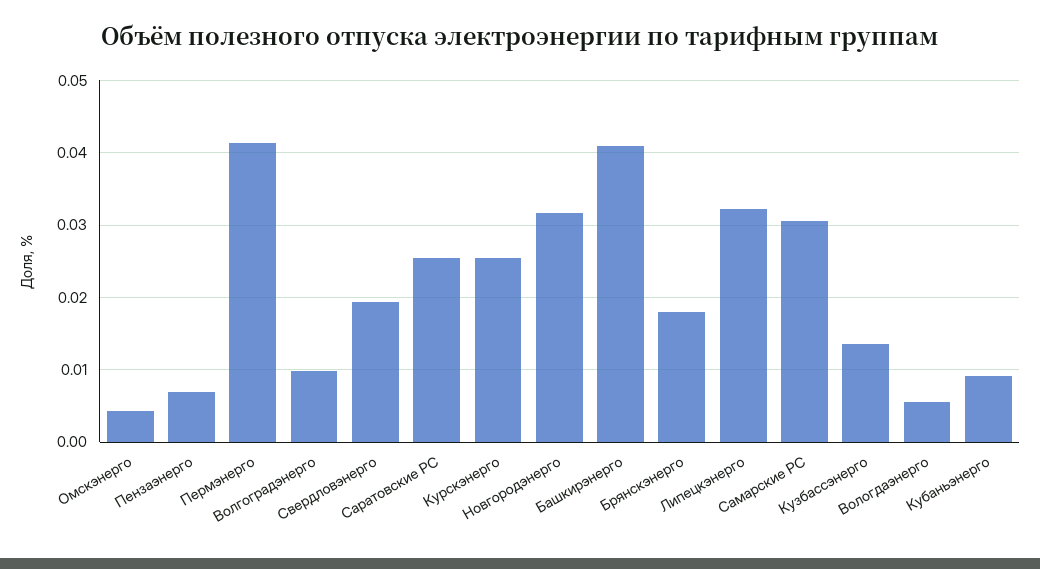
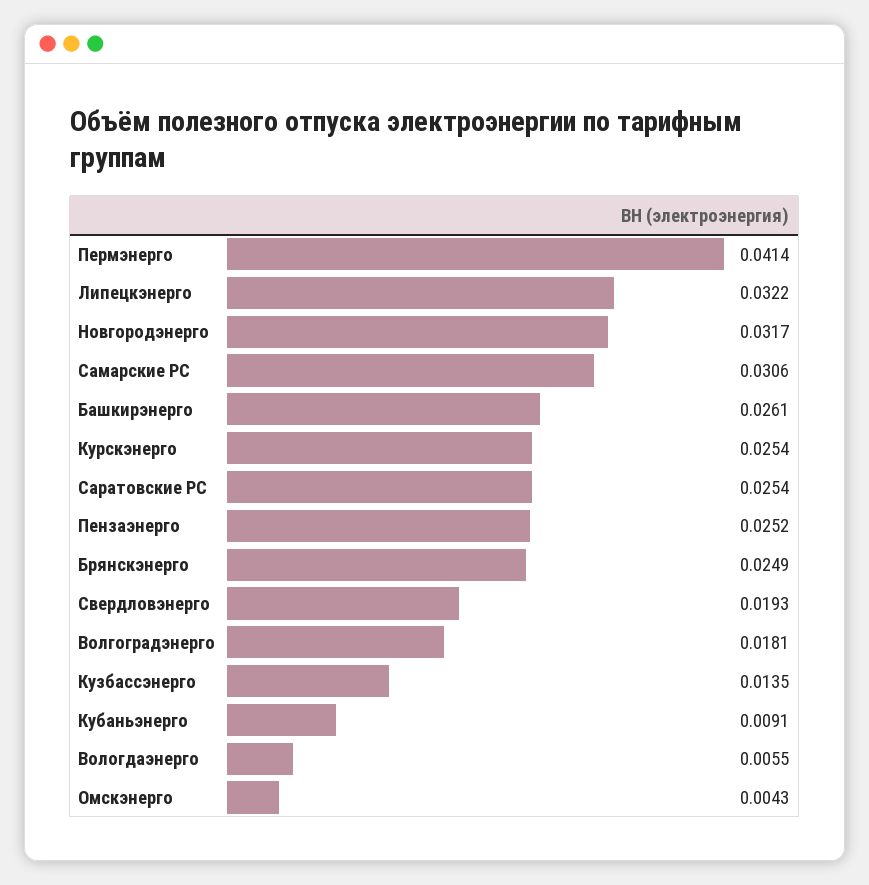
  {
    "Омскэнерго": 0.0043,
-   "Пензаэнерго": 0.007,
+   "Пензаэнерго": 0.0252,
    "Пермэнерго": 0.0414,
-   "Волгоградэнерго": 0.01,
+   "Волгоградэнерго": 0.0181,
    "Свердловэнерго": 0.0193,
    "Саратовские РС": 0.0254,
    "Курскэнерго": 0.0254,
    "Новгородэнерго": 0.0317,
-   "Башкирэнерго": 0.041,
+   "Башкирэнерго": 0.0261,
-   "Брянскэнерго": 0.018,
+   "Брянскэнерго": 0.0249,
    "Липецкэнерго": 0.0322,
    "Самарские РС": 0.0306,
    "Кузбассэнерго": 0.0135,
    "Вологдаэнерго": 0.0055,
    "Кубаньэнерго": 0.0091
  }

